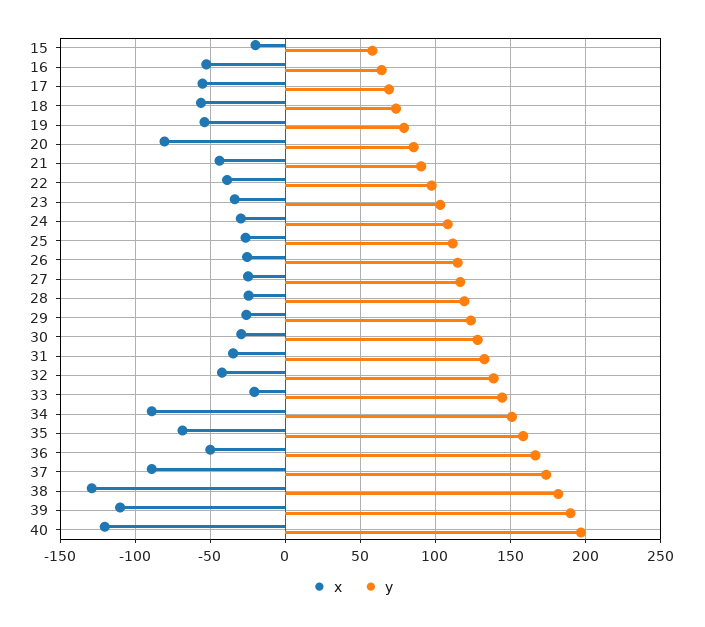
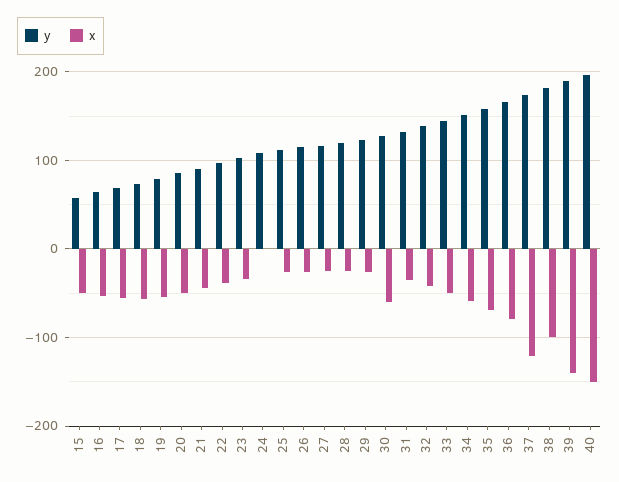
  {
    "x": {
-     "15": -20,
+     "15": -50,
      "16": -55,
      "17": -55,
      "18": -55,
      "19": -55,
-     "20": -80,
+     "20": -50,
      "21": -45,
      "22": -40,
      "23": -35,
-     "24": -30,
+     "24": 0,
      "25": -25,
      "26": -25,
      "27": -25,
      "28": -25,
      "29": -25,
-     "30": -30,
+     "30": -60,
      "31": -35,
      "32": -40,
-     "33": -20,
+     "33": -50,
-     "34": -90,
+     "34": -60,
      "35": -70,
-     "36": -50,
+     "36": -80,
-     "37": -90,
+     "37": -120,
-     "38": -130,
+     "38": -100,
-     "39": -110,
+     "39": -140,
-     "40": -120
+     "40": -150
    },
    "y": {
      "15": 60,
      "16": 65,
      "17": 70,
      "18": 75,
      "19": 80,
      "20": 85,
      "21": 90,
      "22": 95,
      "23": 105,
      "24": 110,
      "25": 110,
      "26": 115,
      "27": 115,
      "28": 120,
      "29": 125,
      "30": 130,
      "31": 135,
      "32": 140,
      "33": 145,
      "34": 150,
      "35": 160,
      "36": 165,
      "37": 175,
      "38": 180,
      "39": 190,
      "40": 195
    }
  }

